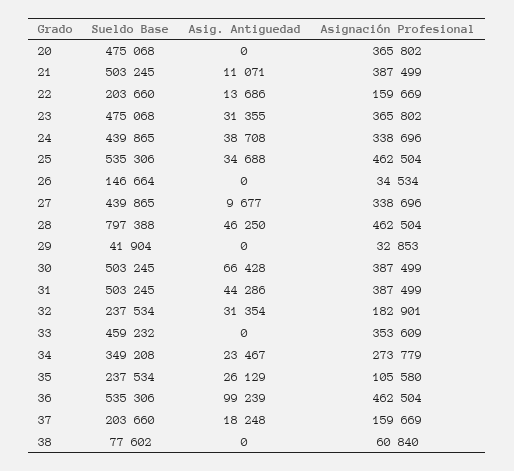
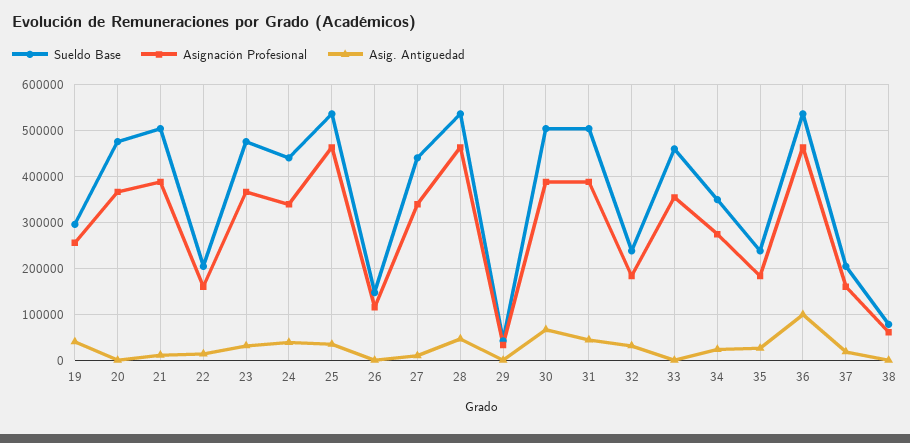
  {
    "Sueldo Base": {
      "20": 475068,
      "21": 503245,
      "22": 203660,
      "23": 475068,
      "24": 439865,
      "25": 535306,
      "26": 146664,
      "27": 439865,
-     "28": 797388,
+     "28": 540000,
      "29": 41904,
      "30": 503245,
      "31": 503245,
      "32": 237534,
      "33": 459232,
      "34": 349208,
      "35": 237534,
      "36": 535306,
      "37": 203660,
-     "38": 77602
+     "38": 77602,
+     "19": 300000
    },
    "Asig. Antiguedad": {
      "20": 0,
      "21": 11071,
      "22": 13686,
      "23": 31355,
      "24": 38708,
      "25": 34688,
      "26": 0,
      "27": 9677,
      "28": 46250,
      "29": 0,
      "30": 66428,
      "31": 44286,
      "32": 31354,
      "33": 0,
      "34": 23467,
      "35": 26129,
      "36": 99239,
      "37": 18248,
-     "38": 0
+     "38": 0,
+     "19": 40000
    },
    "Asignación Profesional": {
      "20": 365802,
      "21": 387499,
      "22": 159669,
      "23": 365802,
      "24": 338696,
      "25": 462504,
-     "26": 34534,
+     "26": 120000,
      "27": 338696,
      "28": 462504,
      "29": 32853,
      "30": 387499,
      "31": 387499,
      "32": 182901,
      "33": 353609,
      "34": 273779,
-     "35": 105580,
+     "35": 180000,
      "36": 462504,
      "37": 159669,
-     "38": 60840
+     "38": 60840,
+     "19": 260000
    }
  }

